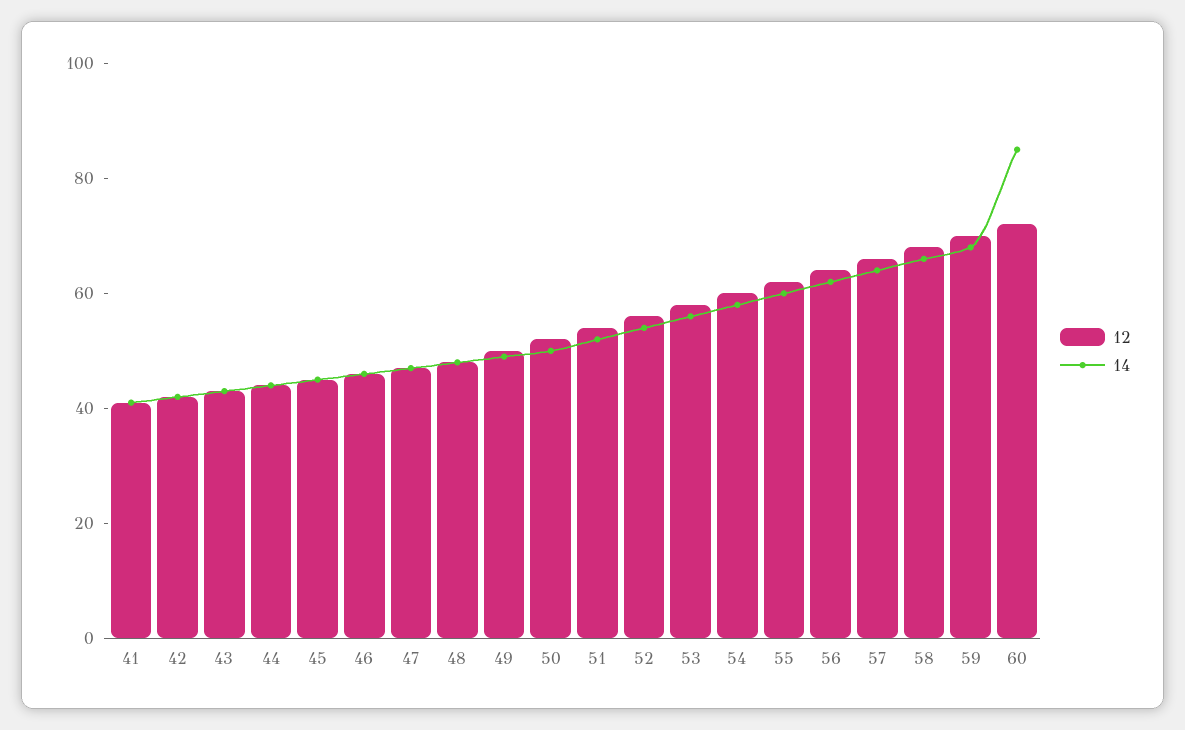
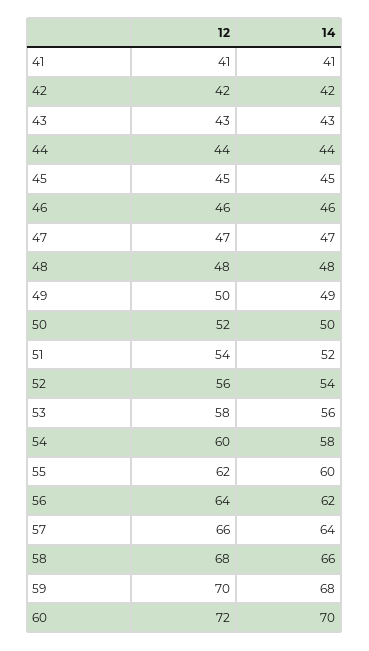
  {
    "12": {
      "41": 41,
      "42": 42,
      "43": 43,
      "44": 44,
      "45": 45,
      "46": 46,
      "47": 47,
      "48": 48,
      "49": 50,
      "50": 52,
      "51": 54,
      "52": 56,
      "53": 58,
      "54": 60,
      "55": 62,
      "56": 64,
      "57": 66,
      "58": 68,
      "59": 70,
      "60": 72
    },
    "14": {
      "41": 41,
      "42": 42,
      "43": 43,
      "44": 44,
      "45": 45,
      "46": 46,
      "47": 47,
      "48": 48,
      "49": 49,
      "50": 50,
      "51": 52,
      "52": 54,
      "53": 56,
      "54": 58,
      "55": 60,
      "56": 62,
      "57": 64,
      "58": 66,
      "59": 68,
-     "60": 85
+     "60": 70
    }
  }

